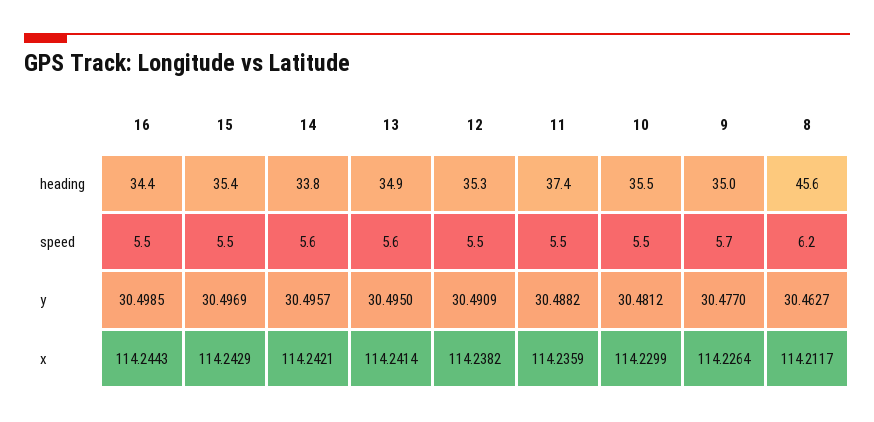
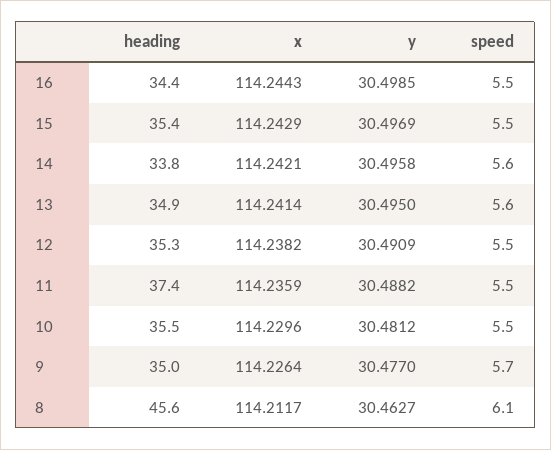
  {
    "16": {
      "heading": 34.4,
      "speed": 5.5,
      "y": 30.4985,
      "x": 114.2443
    },
    "15": {
      "heading": 35.4,
      "speed": 5.5,
      "y": 30.4969,
      "x": 114.2429
    },
    "14": {
      "heading": 33.8,
      "speed": 5.6,
-     "y": 30.4957,
+     "y": 30.4958,
      "x": 114.2421
    },
    "13": {
      "heading": 34.9,
      "speed": 5.6,
      "y": 30.495,
      "x": 114.2414
    },
    "12": {
      "heading": 35.3,
      "speed": 5.5,
      "y": 30.4909,
      "x": 114.2382
    },
    "11": {
      "heading": 37.4,
      "speed": 5.5,
      "y": 30.4882,
      "x": 114.2359
    },
    "10": {
      "heading": 35.5,
      "speed": 5.5,
      "y": 30.4812,
-     "x": 114.2299
+     "x": 114.2296
    },
    "9": {
      "heading": 35,
      "speed": 5.7,
      "y": 30.477,
      "x": 114.2264
    },
    "8": {
      "heading": 45.6,
-     "speed": 6.2,
+     "speed": 6.1,
      "y": 30.4627,
      "x": 114.2117
    }
  }

